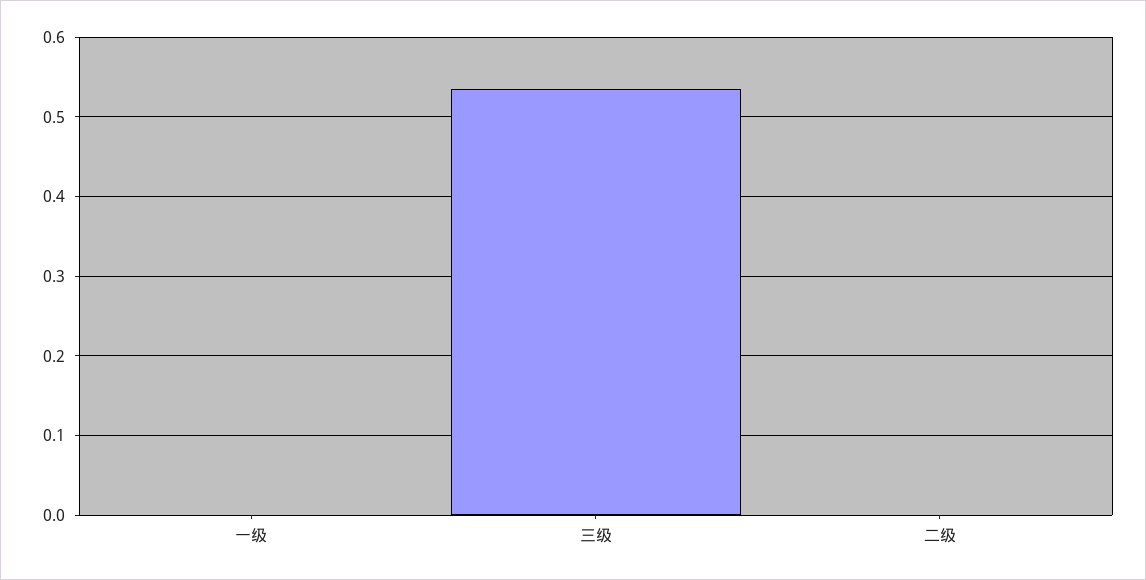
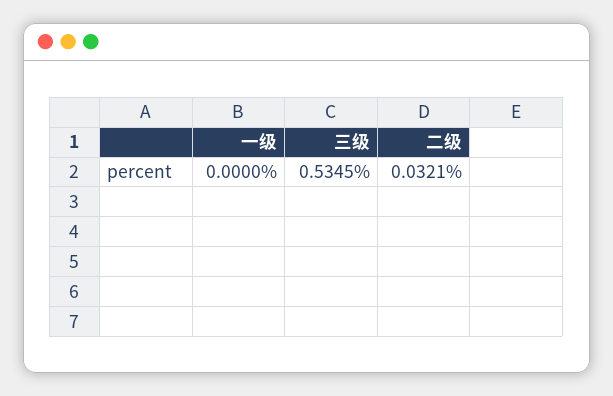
  {
    "一级": 0,
    "三级": 0.5345,
-   "二级": 0
+   "二级": 0.0321
  }

